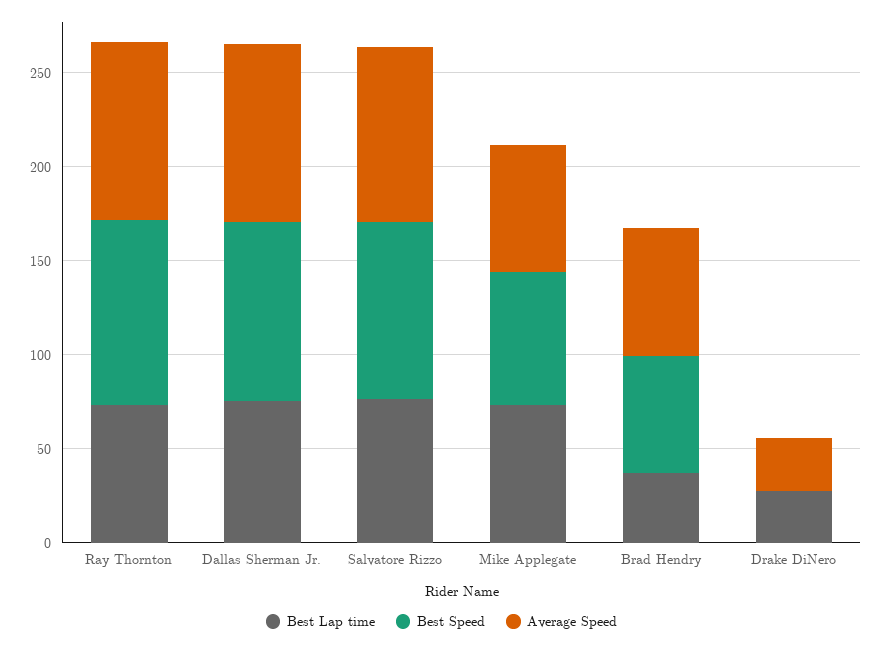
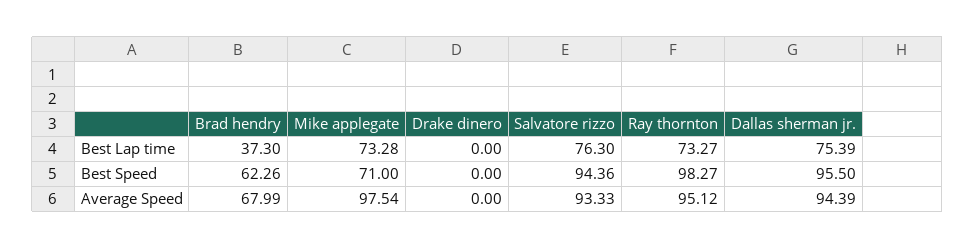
  {
    "Best Lap time": {
      "Ray Thornton": 73.27,
      "Dallas Sherman Jr.": 75.39,
      "Salvatore Rizzo": 76.3,
      "Mike Applegate": 73.28,
      "Brad Hendry": 37.3,
-     "Drake DiNero": 30
+     "Drake DiNero": 0
    },
    "Best Speed": {
      "Ray Thornton": 98.27,
      "Dallas Sherman Jr.": 95.5,
      "Salvatore Rizzo": 94.36,
      "Mike Applegate": 71,
      "Brad Hendry": 62.26,
      "Drake DiNero": 0
    },
    "Average Speed": {
      "Ray Thornton": 95.12,
      "Dallas Sherman Jr.": 94.39,
      "Salvatore Rizzo": 93.33,
-     "Mike Applegate": 70,
+     "Mike Applegate": 97.54,
      "Brad Hendry": 67.99,
-     "Drake DiNero": 30
+     "Drake DiNero": 0
    }
  }

